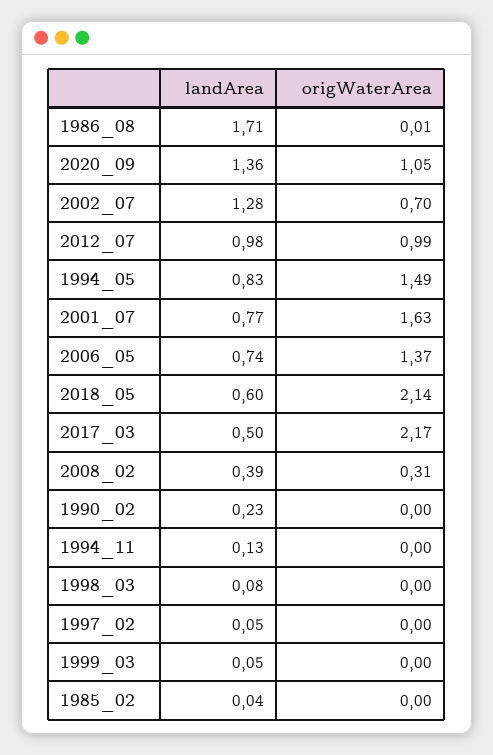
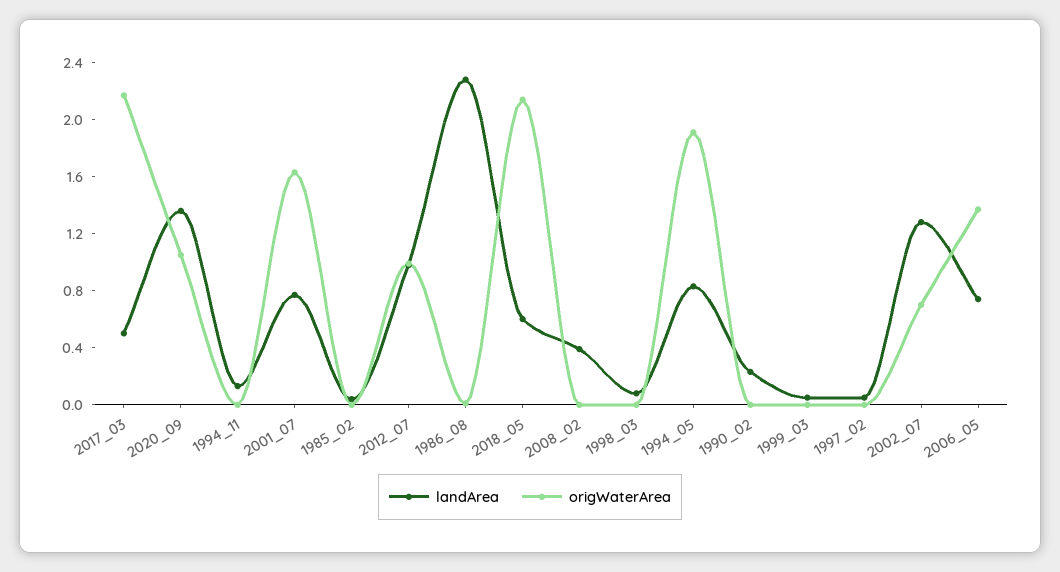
  {
    "landArea": {
-     "1986_08": 1.71,
+     "1986_08": 2.3,
      "2020_09": 1.36,
      "2002_07": 1.28,
      "2012_07": 0.98,
      "1994_05": 0.83,
      "2001_07": 0.77,
      "2006_05": 0.74,
      "2018_05": 0.6,
      "2017_03": 0.5,
      "2008_02": 0.39,
      "1990_02": 0.23,
      "1994_11": 0.13,
      "1998_03": 0.08,
      "1997_02": 0.05,
      "1999_03": 0.05,
      "1985_02": 0.04
    },
    "origWaterArea": {
      "1986_08": 0.01,
      "2020_09": 1.05,
      "2002_07": 0.7,
      "2012_07": 0.99,
-     "1994_05": 1.49,
+     "1994_05": 1.9,
      "2001_07": 1.63,
      "2006_05": 1.37,
      "2018_05": 2.14,
      "2017_03": 2.17,
-     "2008_02": 0.31,
+     "2008_02": 0,
      "1990_02": 0,
      "1994_11": 0,
      "1998_03": 0,
      "1997_02": 0,
      "1999_03": 0,
      "1985_02": 0
    }
  }

